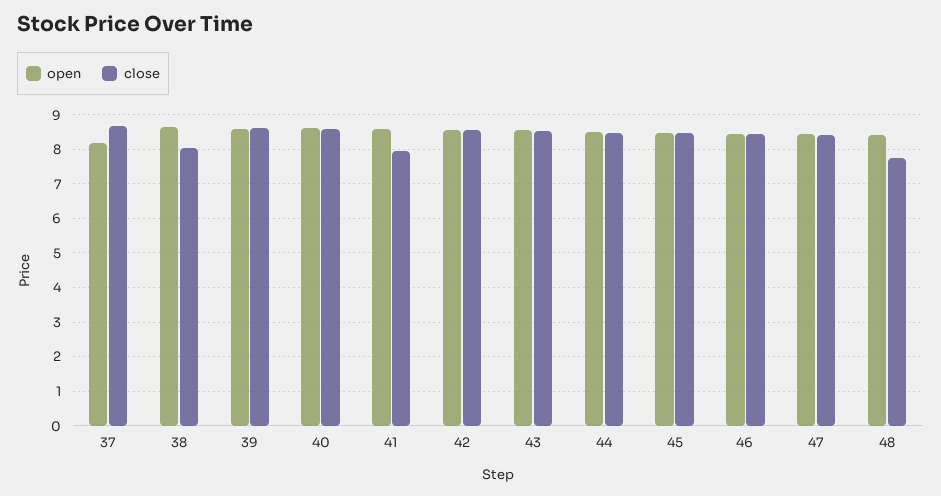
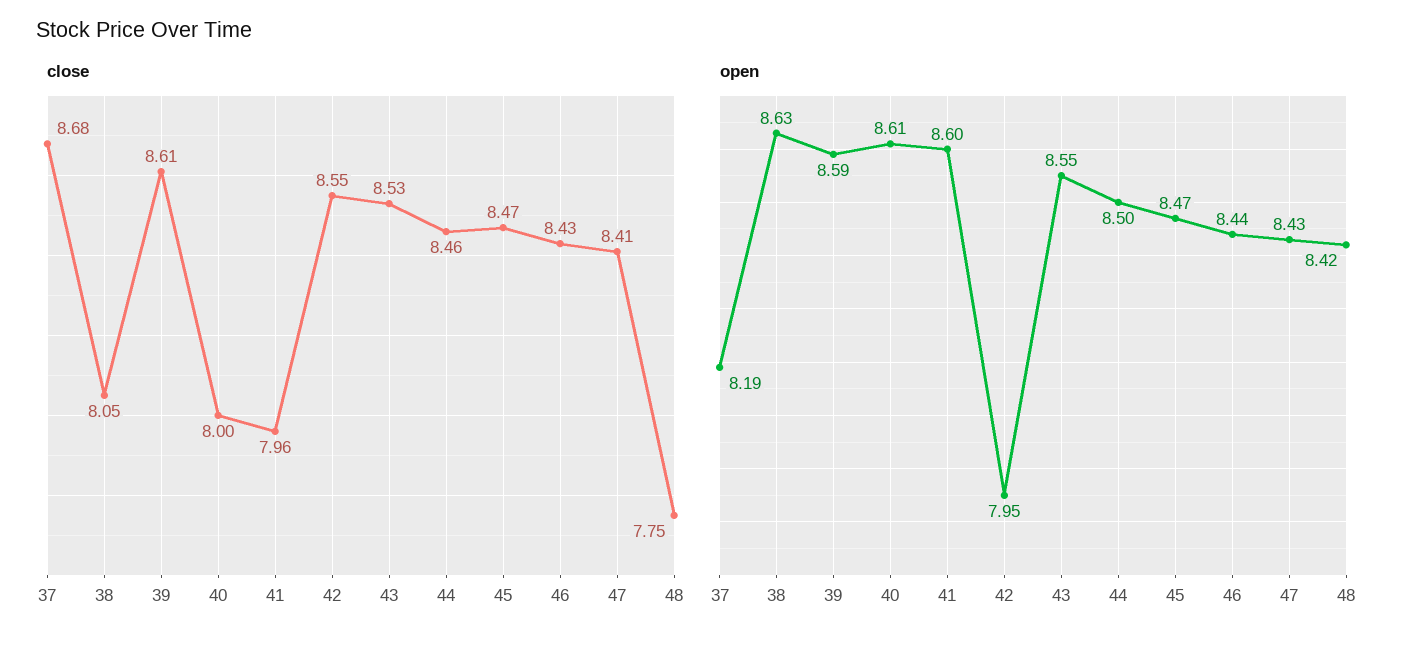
  {
    "open": {
      "37": 8.19,
      "38": 8.63,
      "39": 8.59,
      "40": 8.61,
      "41": 8.6,
-     "42": 8.6,
+     "42": 7.95,
      "43": 8.55,
      "44": 8.5,
      "45": 8.47,
      "46": 8.44,
      "47": 8.43,
      "48": 8.42
    },
    "close": {
      "37": 8.68,
      "38": 8.05,
      "39": 8.61,
-     "40": 8.6,
+     "40": 8,
      "41": 7.96,
      "42": 8.55,
      "43": 8.53,
      "44": 8.46,
      "45": 8.47,
      "46": 8.43,
      "47": 8.41,
      "48": 7.75
    }
  }

